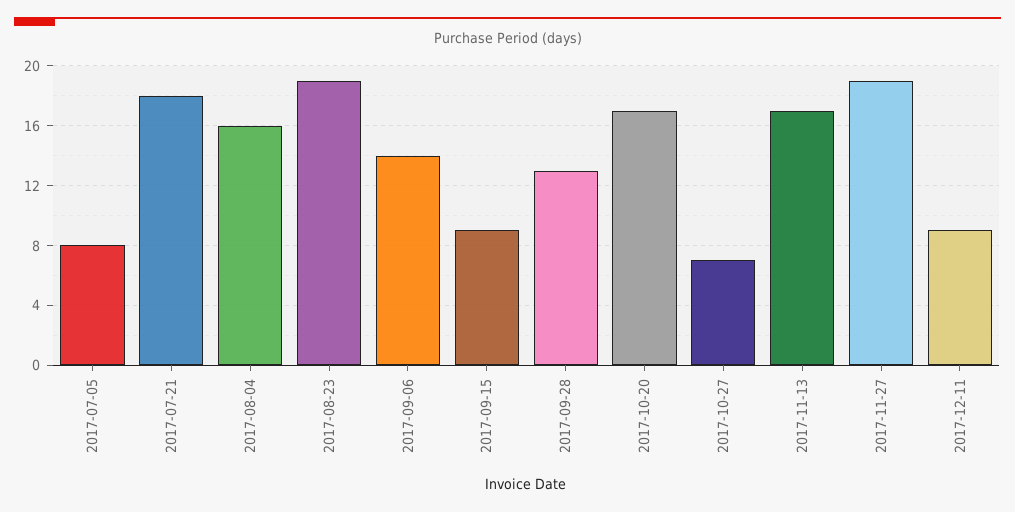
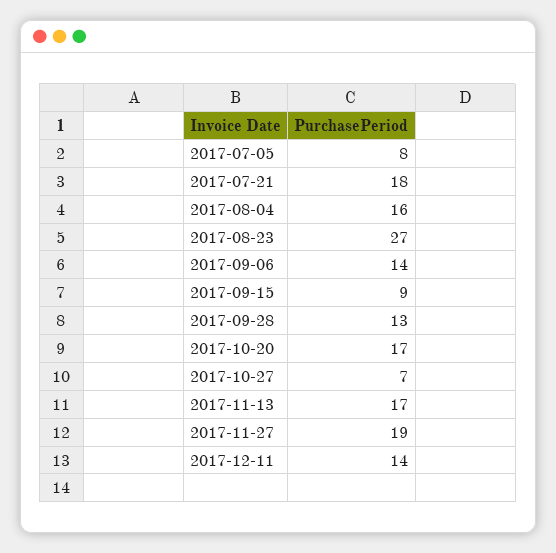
  {
    "2017-07-05": 8,
    "2017-07-21": 18,
    "2017-08-04": 16,
-   "2017-08-23": 19,
+   "2017-08-23": 27,
    "2017-09-06": 14,
    "2017-09-15": 9,
    "2017-09-28": 13,
    "2017-10-20": 17,
    "2017-10-27": 7,
    "2017-11-13": 17,
    "2017-11-27": 19,
-   "2017-12-11": 9
+   "2017-12-11": 14
  }

